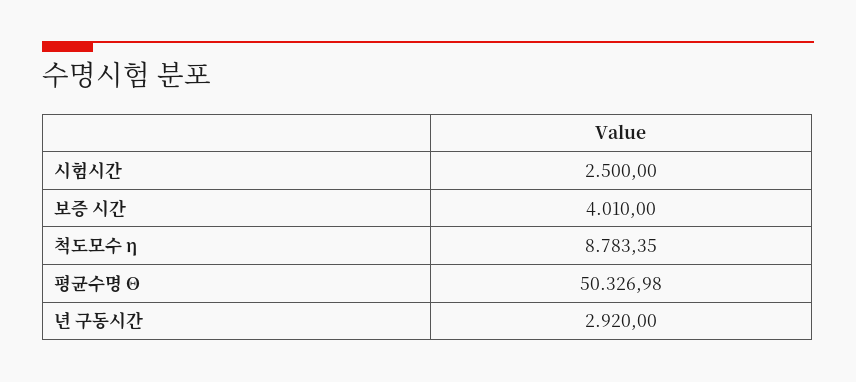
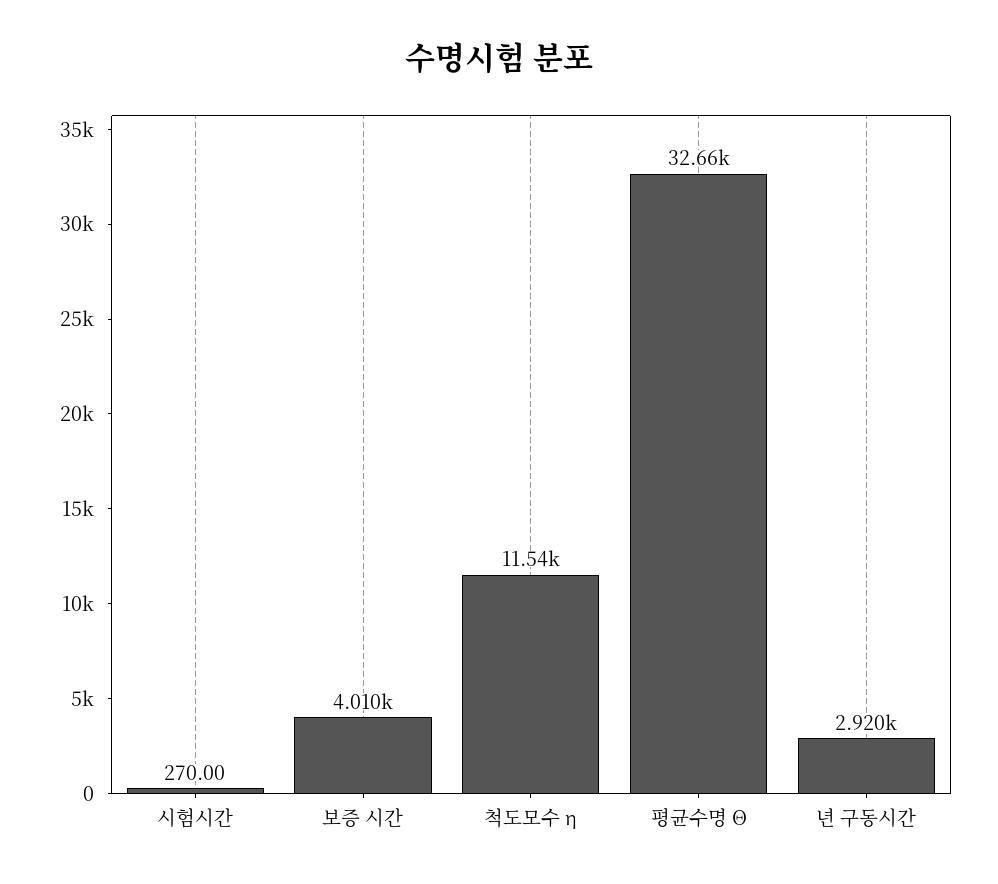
  {
-   "시험시간": 2500,
+   "시험시간": 270,
    "보증 시간": 4010,
-   "척도모수 η": 8783.35,
+   "척도모수 η": 11540,
-   "평균수명 Θ": 50326.98,
+   "평균수명 Θ": 32660,
    "년 구동시간": 2920
  }

